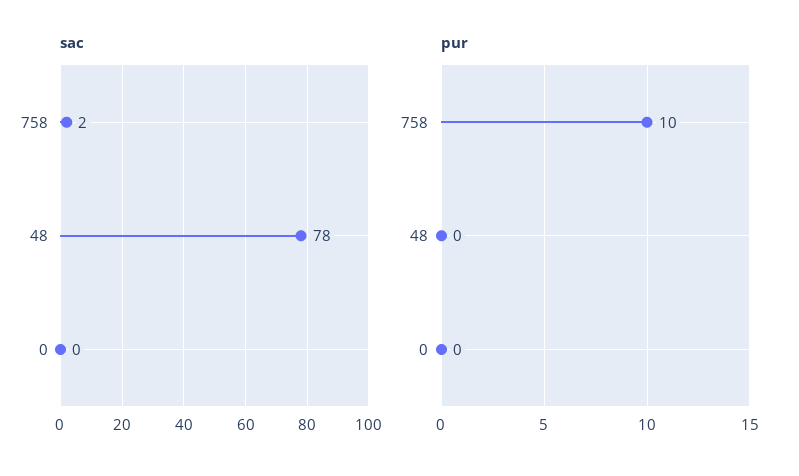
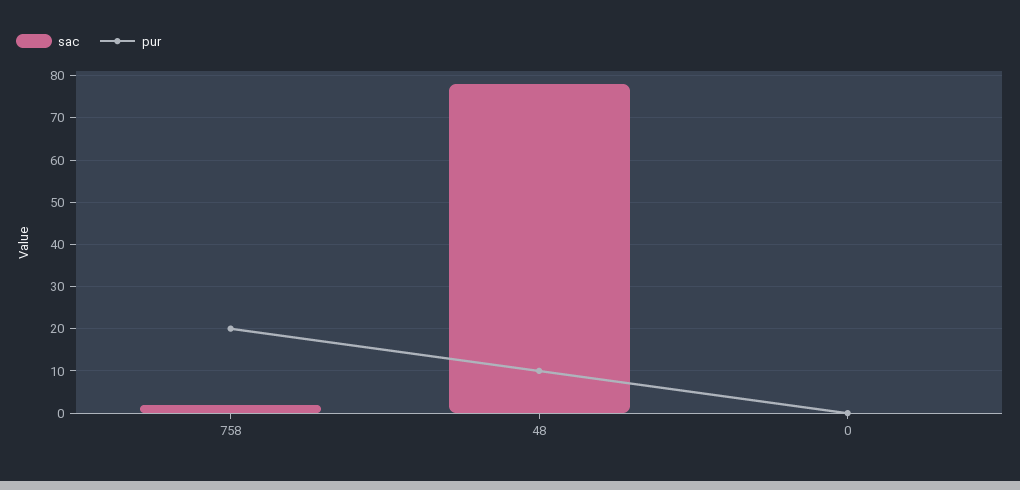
  {
    "sac": {
      "758": 2,
      "48": 78,
      "0": 0
    },
    "pur": {
-     "758": 10,
+     "758": 20,
-     "48": 0,
+     "48": 10,
      "0": 0
    }
  }

